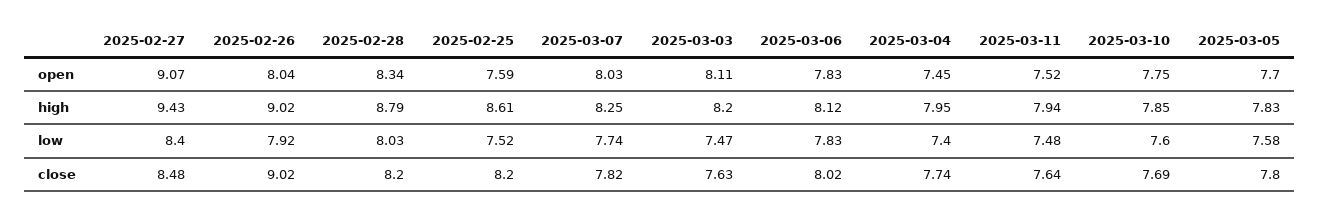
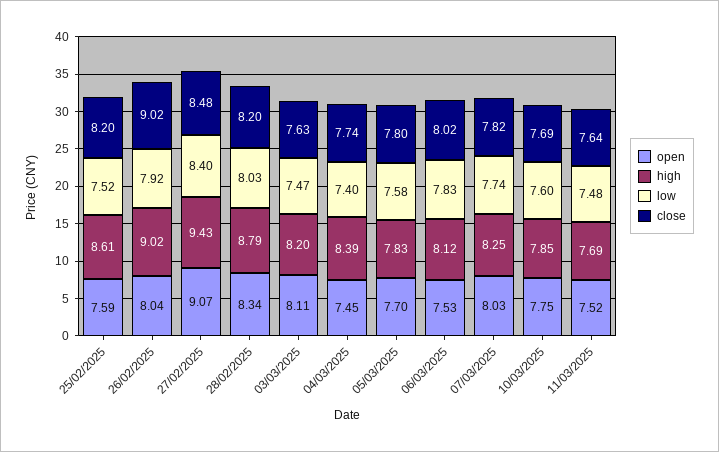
  {
    "open": {
      "2025-02-27": 9.07,
      "2025-02-26": 8.04,
      "2025-02-28": 8.34,
      "2025-02-25": 7.59,
      "2025-03-07": 8.03,
      "2025-03-03": 8.11,
-     "2025-03-06": 7.83,
+     "2025-03-06": 7.53,
      "2025-03-04": 7.45,
      "2025-03-11": 7.52,
      "2025-03-10": 7.75,
      "2025-03-05": 7.7
    },
    "high": {
      "2025-02-27": 9.43,
      "2025-02-26": 9.02,
      "2025-02-28": 8.79,
      "2025-02-25": 8.61,
      "2025-03-07": 8.25,
      "2025-03-03": 8.2,
      "2025-03-06": 8.12,
-     "2025-03-04": 7.95,
+     "2025-03-04": 8.39,
-     "2025-03-11": 7.94,
+     "2025-03-11": 7.69,
      "2025-03-10": 7.85,
      "2025-03-05": 7.83
    },
    "low": {
      "2025-02-27": 8.4,
      "2025-02-26": 7.92,
      "2025-02-28": 8.03,
      "2025-02-25": 7.52,
      "2025-03-07": 7.74,
      "2025-03-03": 7.47,
      "2025-03-06": 7.83,
      "2025-03-04": 7.4,
      "2025-03-11": 7.48,
      "2025-03-10": 7.6,
      "2025-03-05": 7.58
    },
    "close": {
      "2025-02-27": 8.48,
      "2025-02-26": 9.02,
      "2025-02-28": 8.2,
      "2025-02-25": 8.2,
      "2025-03-07": 7.82,
      "2025-03-03": 7.63,
      "2025-03-06": 8.02,
      "2025-03-04": 7.74,
      "2025-03-11": 7.64,
      "2025-03-10": 7.69,
      "2025-03-05": 7.8
    }
  }

